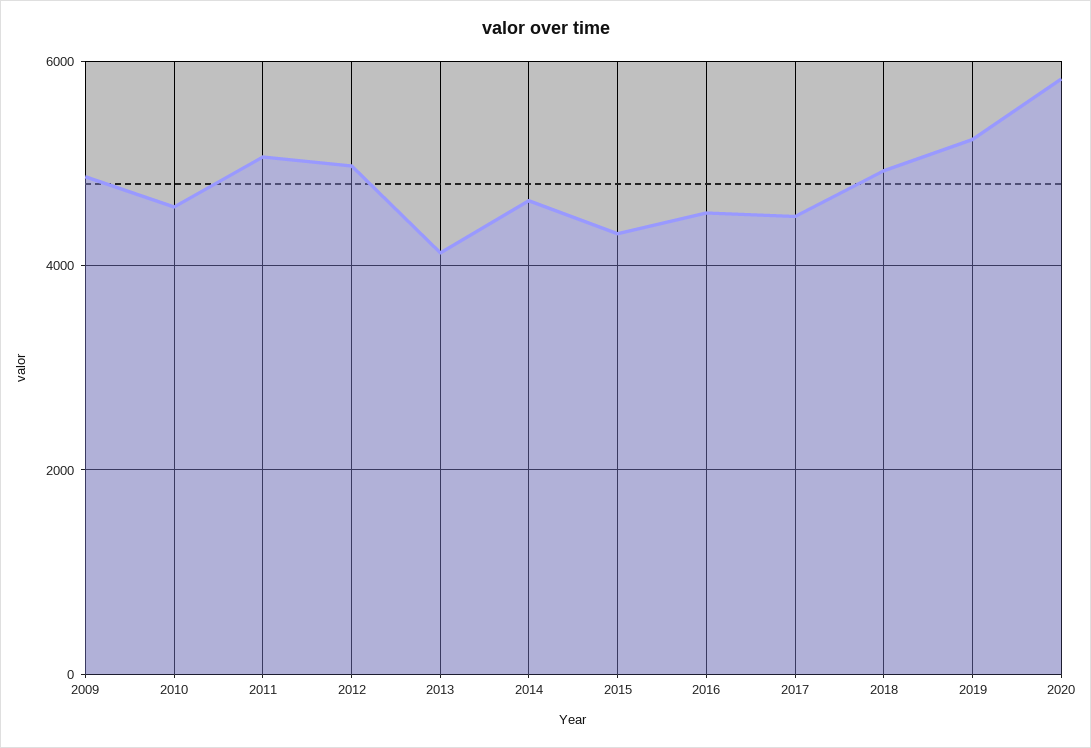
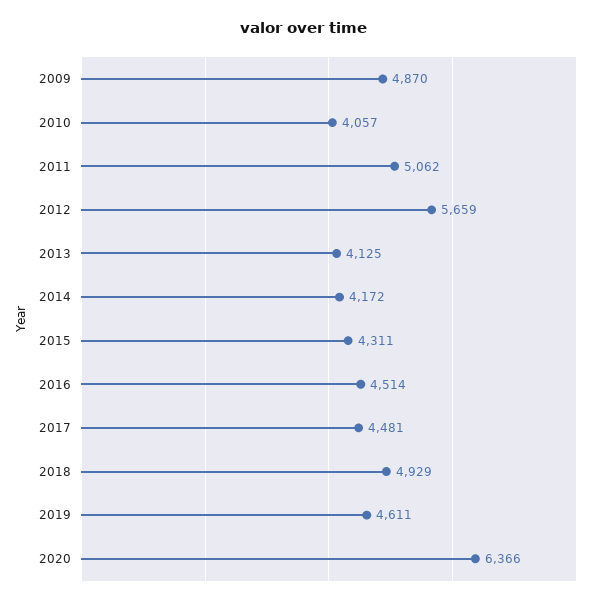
  {
    "2009": 4870,
-   "2010": 4600,
+   "2010": 4057,
    "2011": 5062,
-   "2012": 5000,
+   "2012": 5659,
    "2013": 4125,
-   "2014": 4600,
+   "2014": 4172,
    "2015": 4311,
    "2016": 4514,
    "2017": 4481,
    "2018": 4929,
-   "2019": 5200,
+   "2019": 4611,
-   "2020": 5800
+   "2020": 6366
  }

